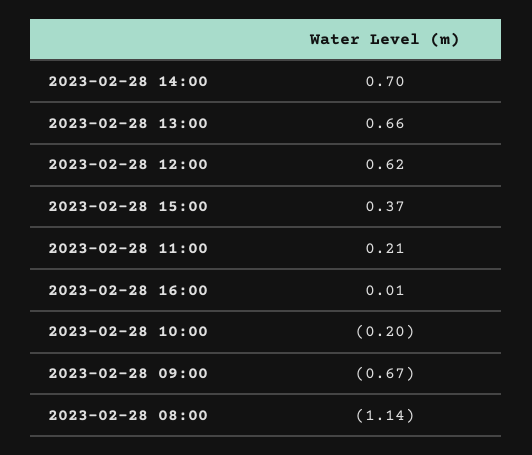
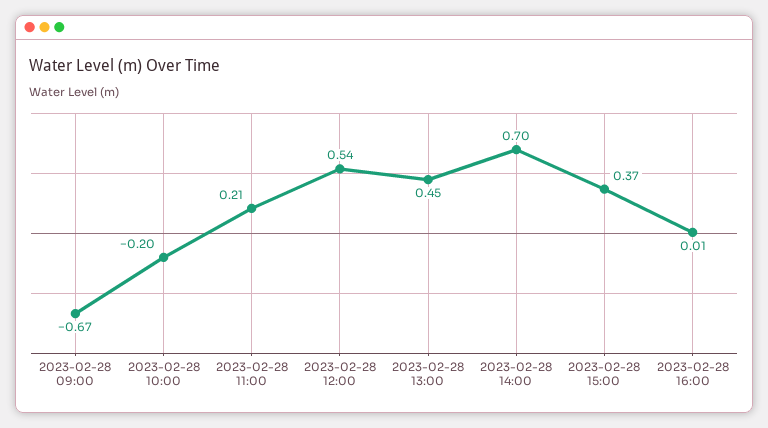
  {
    "2023-02-28 14:00": 0.7,
-   "2023-02-28 13:00": 0.66,
+   "2023-02-28 13:00": 0.45,
-   "2023-02-28 12:00": 0.62,
+   "2023-02-28 12:00": 0.54,
    "2023-02-28 15:00": 0.37,
    "2023-02-28 11:00": 0.21,
    "2023-02-28 16:00": 0.01,
    "2023-02-28 10:00": -0.2,
-   "2023-02-28 09:00": -0.67,
+   "2023-02-28 09:00": -0.67
-   "2023-02-28 08:00": -1.14
  }

